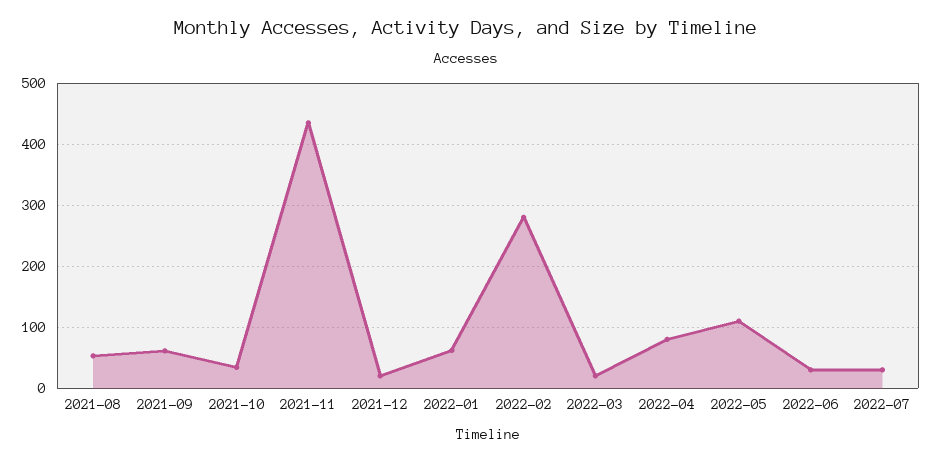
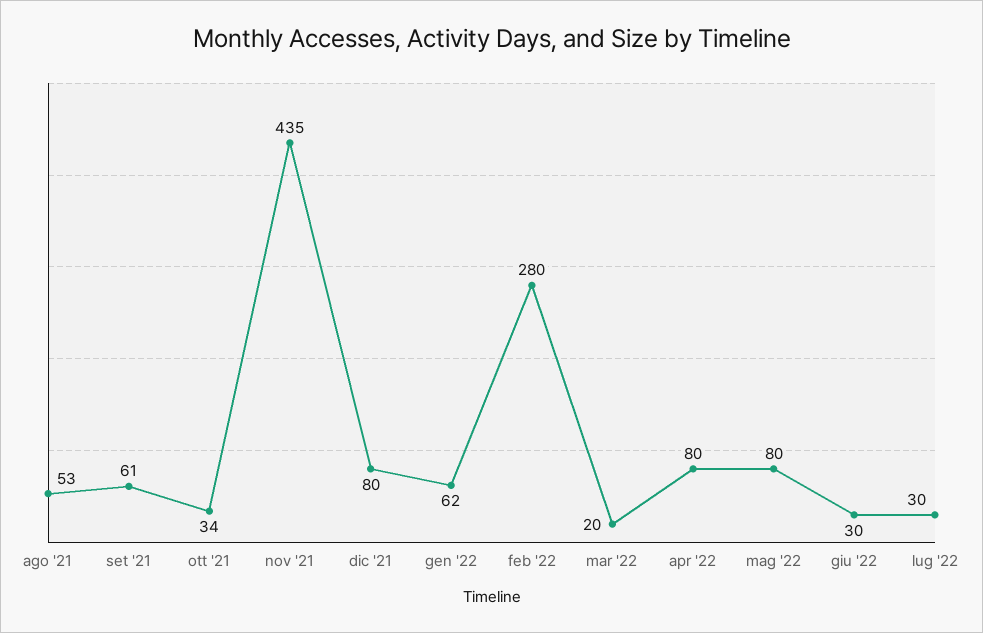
  {
    "2021-08": 53,
    "2021-09": 61,
    "2021-10": 34,
    "2021-11": 435,
-   "2021-12": 20,
+   "2021-12": 80,
    "2022-01": 62,
    "2022-02": 280,
    "2022-03": 20,
    "2022-04": 80,
-   "2022-05": 110,
+   "2022-05": 80,
    "2022-06": 30,
    "2022-07": 30
  }

